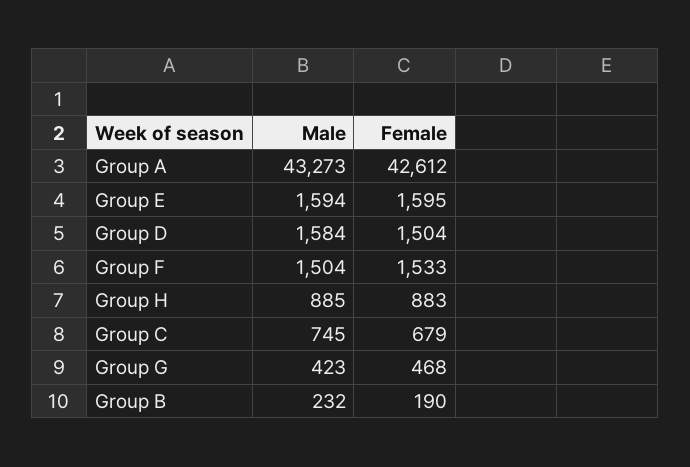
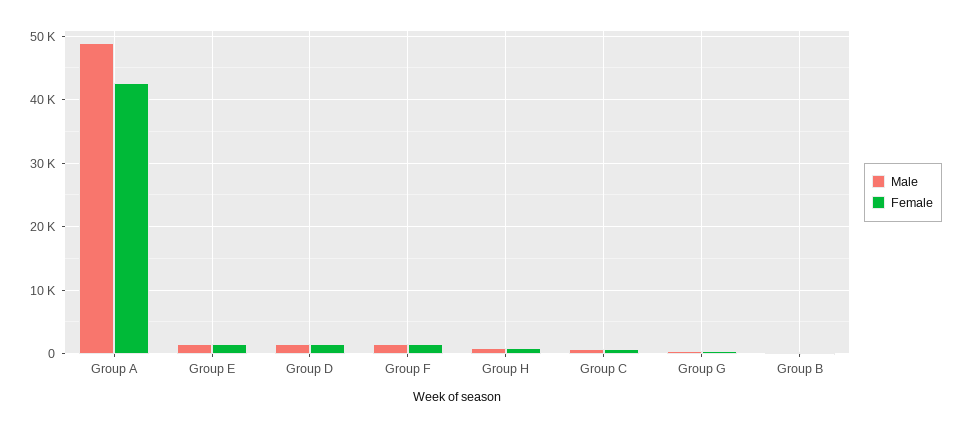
  {
    "Male": {
-     "Group A": 43273,
+     "Group A": 49000,
      "Group E": 1594,
      "Group D": 1584,
      "Group F": 1504,
      "Group H": 885,
      "Group C": 745,
      "Group G": 423,
      "Group B": 232
    },
    "Female": {
      "Group A": 42612,
      "Group E": 1595,
      "Group D": 1504,
      "Group F": 1533,
      "Group H": 883,
      "Group C": 679,
      "Group G": 468,
      "Group B": 190
    }
  }

